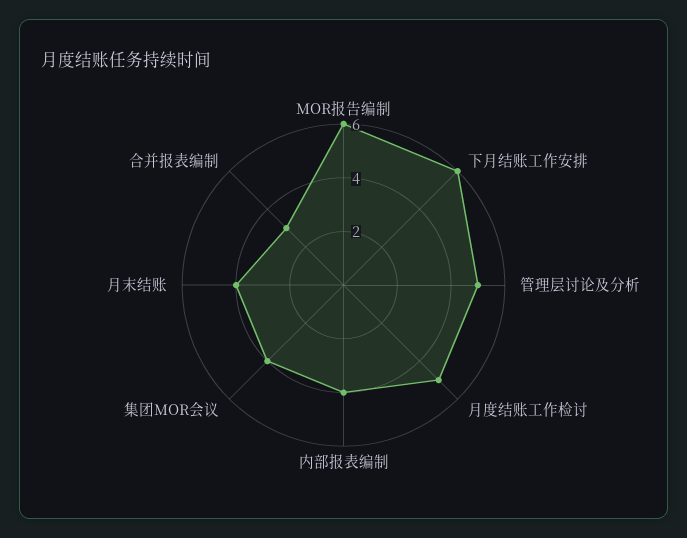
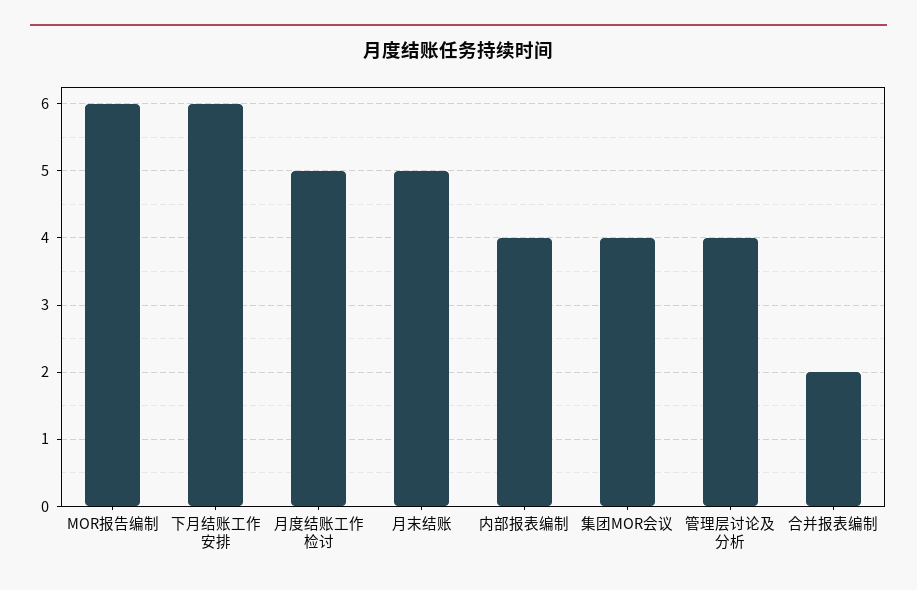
  {
    "MOR报告编制": 6,
    "下月结账工作安排": 6,
-   "管理层讨论及分析": 5,
+   "管理层讨论及分析": 4,
    "月度结账工作检讨": 5,
    "内部报表编制": 4,
    "集团MOR会议": 4,
-   "月末结账": 4,
+   "月末结账": 5,
-   "合并报表编制": 3
+   "合并报表编制": 2
  }

